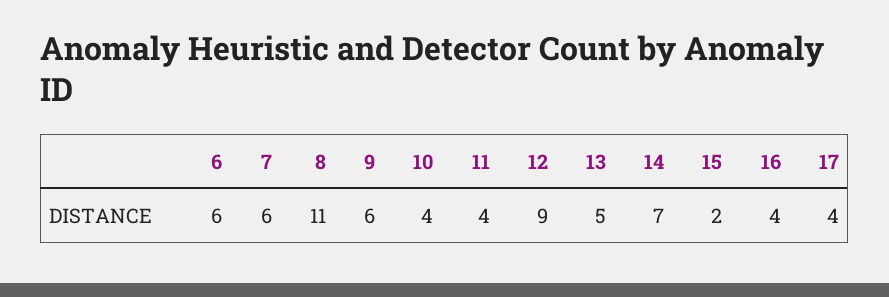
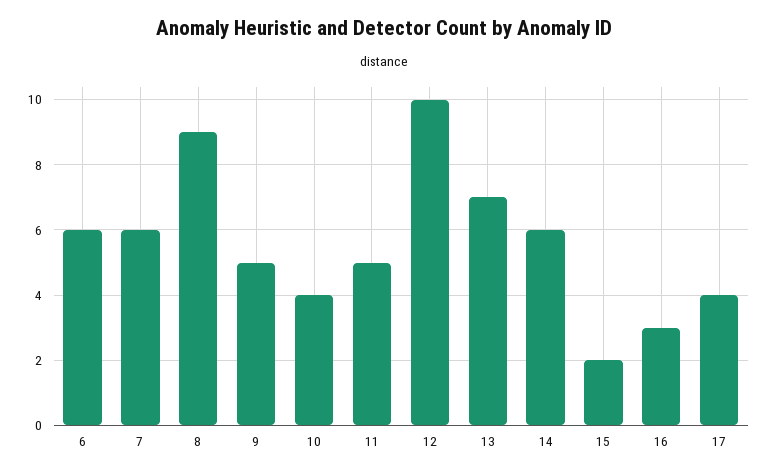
  {
    "6": 6,
    "7": 6,
-   "8": 11,
+   "8": 9,
-   "9": 6,
+   "9": 5,
    "10": 4,
-   "11": 4,
+   "11": 5,
-   "12": 9,
+   "12": 10,
-   "13": 5,
+   "13": 7,
-   "14": 7,
+   "14": 6,
    "15": 2,
-   "16": 4,
+   "16": 3,
    "17": 4
  }

